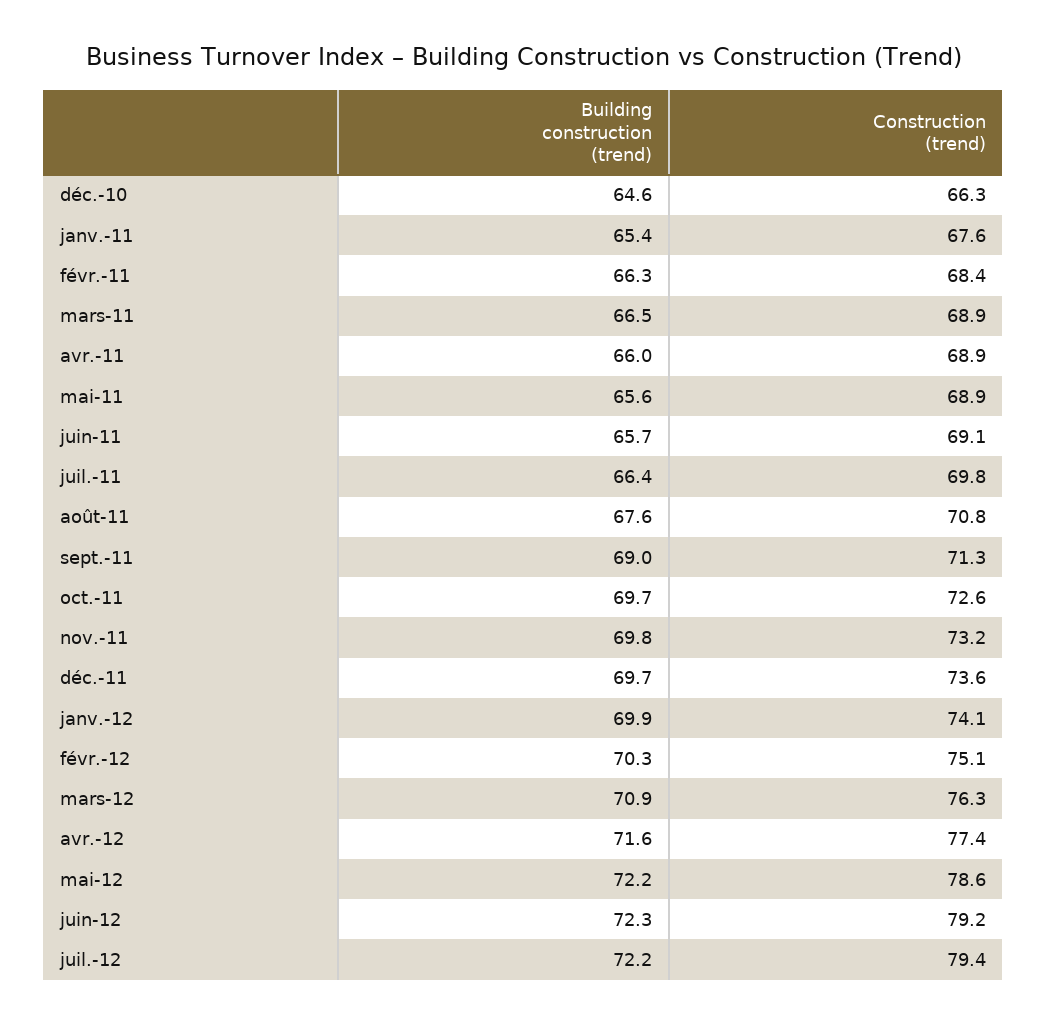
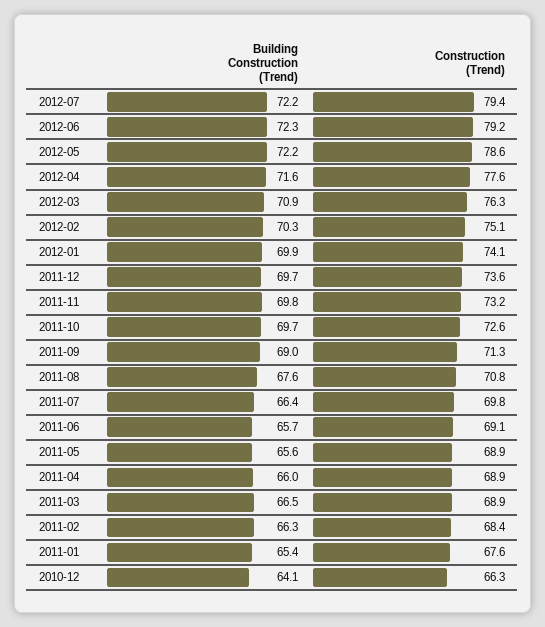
  {
    "Building construction (trend)": {
-     "déc.-10": 64.6,
+     "déc.-10": 64.1,
      "janv.-11": 65.4,
      "févr.-11": 66.3,
      "mars-11": 66.5,
      "avr.-11": 66,
      "mai-11": 65.6,
      "juin-11": 65.7,
      "juil.-11": 66.4,
      "août-11": 67.6,
      "sept.-11": 69,
      "oct.-11": 69.7,
      "nov.-11": 69.8,
      "déc.-11": 69.7,
      "janv.-12": 69.9,
      "févr.-12": 70.3,
      "mars-12": 70.9,
      "avr.-12": 71.6,
      "mai-12": 72.2,
      "juin-12": 72.3,
      "juil.-12": 72.2
    },
    "Construction (trend)": {
      "déc.-10": 66.3,
      "janv.-11": 67.6,
      "févr.-11": 68.4,
      "mars-11": 68.9,
      "avr.-11": 68.9,
      "mai-11": 68.9,
      "juin-11": 69.1,
      "juil.-11": 69.8,
      "août-11": 70.8,
      "sept.-11": 71.3,
      "oct.-11": 72.6,
      "nov.-11": 73.2,
      "déc.-11": 73.6,
      "janv.-12": 74.1,
      "févr.-12": 75.1,
      "mars-12": 76.3,
-     "avr.-12": 77.4,
+     "avr.-12": 77.6,
      "mai-12": 78.6,
      "juin-12": 79.2,
      "juil.-12": 79.4
    }
  }

